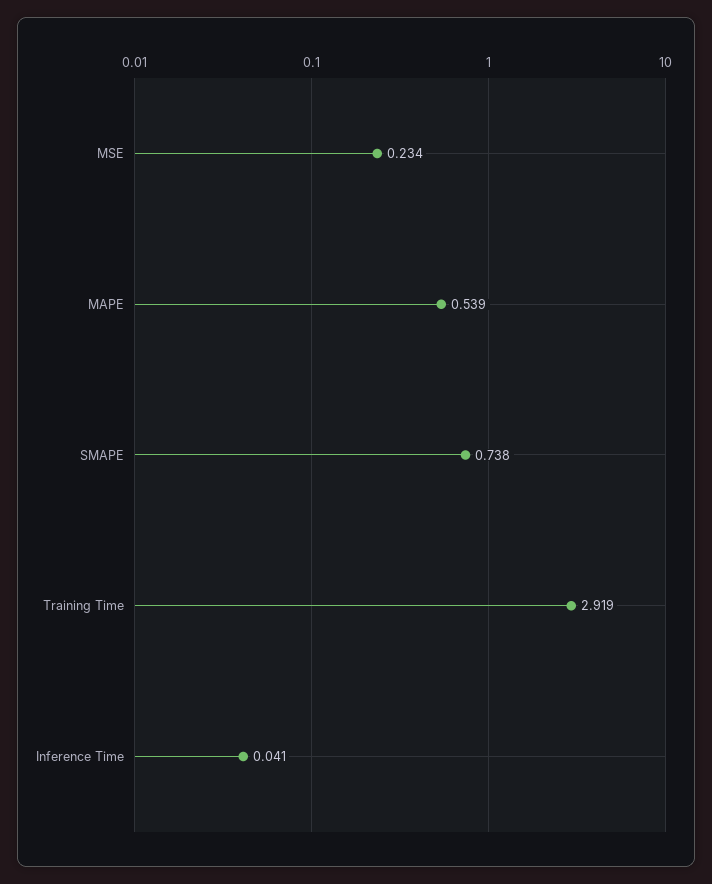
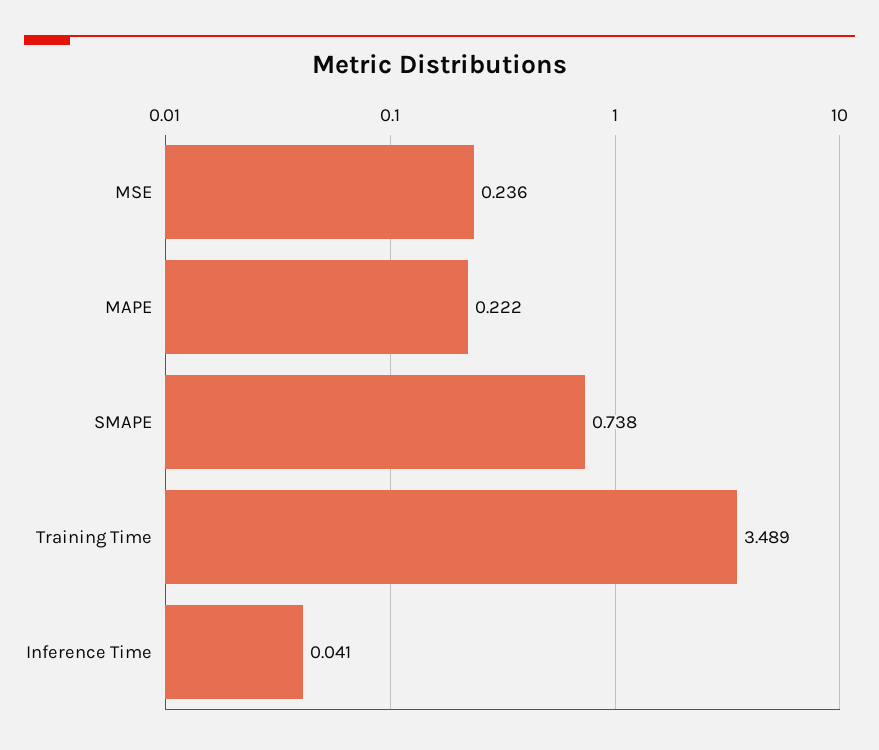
  {
-   "MSE": 0.234,
+   "MSE": 0.236,
-   "MAPE": 0.539,
+   "MAPE": 0.222,
    "SMAPE": 0.738,
-   "Training Time": 2.919,
+   "Training Time": 3.489,
    "Inference Time": 0.041
  }

